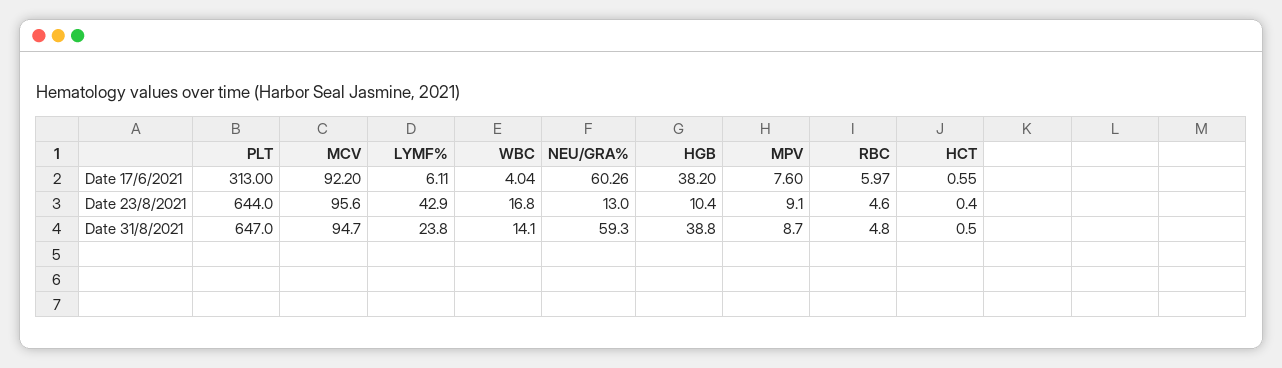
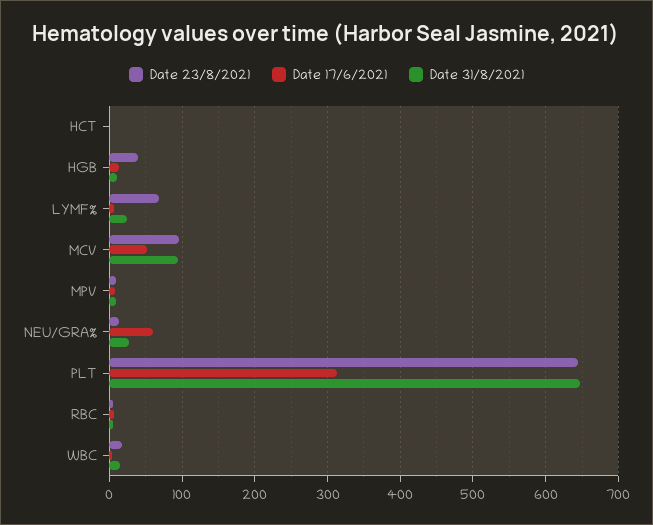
  {
    "Date 17/6/2021": {
      "PLT": 313,
-     "MCV": 92.2,
+     "MCV": 50,
      "LYMF%": 6.11,
      "WBC": 4.04,
      "NEU/GRA%": 60.26,
-     "HGB": 38.2,
+     "HGB": 10,
      "MPV": 7.6,
      "RBC": 5.97,
      "HCT": 0.55
    },
    "Date 23/8/2021": {
      "PLT": 644,
      "MCV": 95.6,
-     "LYMF%": 42.9,
+     "LYMF%": 70,
      "WBC": 16.8,
      "NEU/GRA%": 13,
-     "HGB": 10.4,
+     "HGB": 40,
      "MPV": 9.1,
      "RBC": 4.6,
      "HCT": 0.4
    },
    "Date 31/8/2021": {
      "PLT": 647,
      "MCV": 94.7,
      "LYMF%": 23.8,
      "WBC": 14.1,
-     "NEU/GRA%": 59.3,
+     "NEU/GRA%": 30,
-     "HGB": 38.8,
+     "HGB": 10,
      "MPV": 8.7,
      "RBC": 4.8,
      "HCT": 0.5
    }
  }

